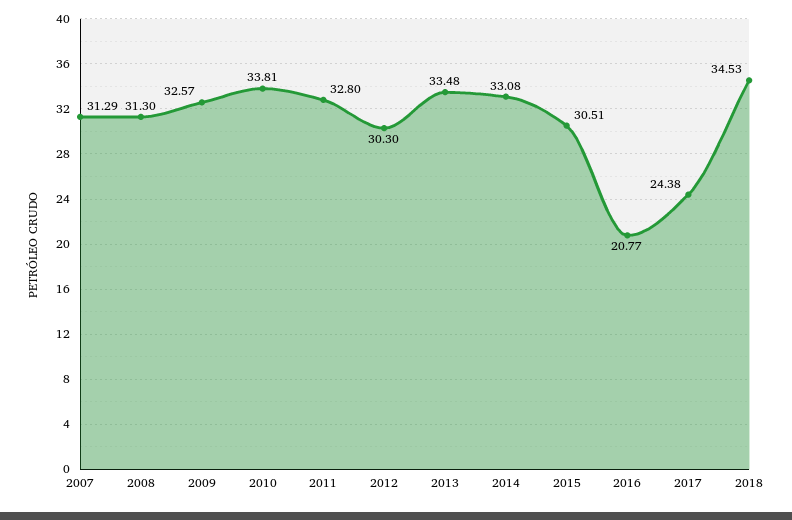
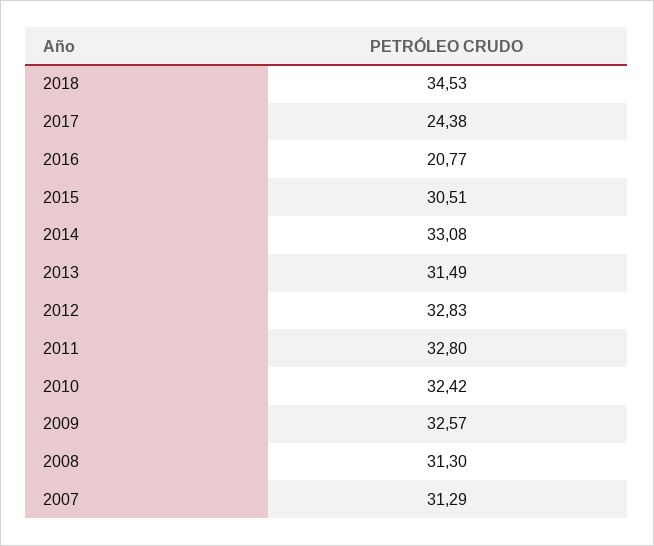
  {
    "2007": 31.29,
    "2008": 31.3,
    "2009": 32.57,
-   "2010": 33.81,
+   "2010": 32.42,
    "2011": 32.8,
-   "2012": 30.3,
+   "2012": 32.83,
-   "2013": 33.48,
+   "2013": 31.49,
    "2014": 33.08,
    "2015": 30.51,
    "2016": 20.77,
    "2017": 24.38,
    "2018": 34.53
  }

